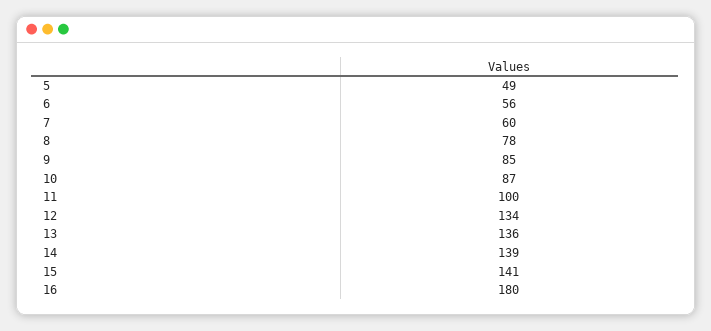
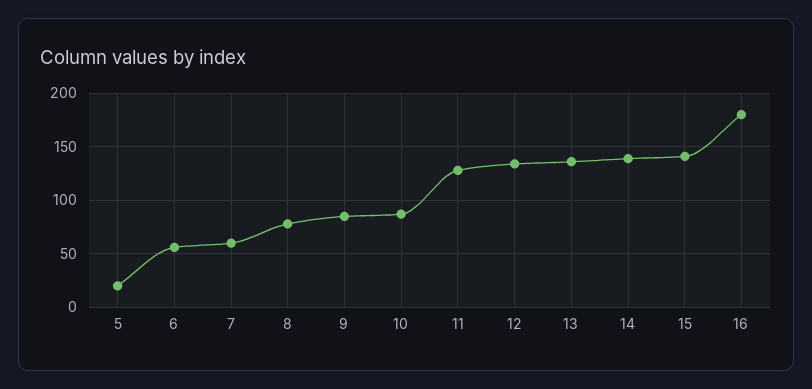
  {
-   "5": 49,
+   "5": 20,
    "6": 56,
    "7": 60,
    "8": 78,
    "9": 85,
    "10": 87,
-   "11": 100,
+   "11": 130,
    "12": 134,
    "13": 136,
    "14": 139,
    "15": 141,
    "16": 180
  }

